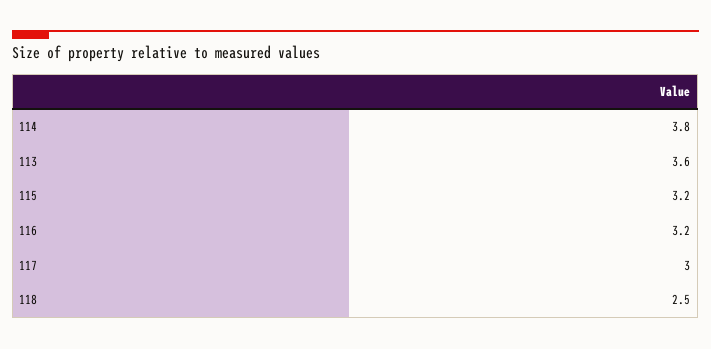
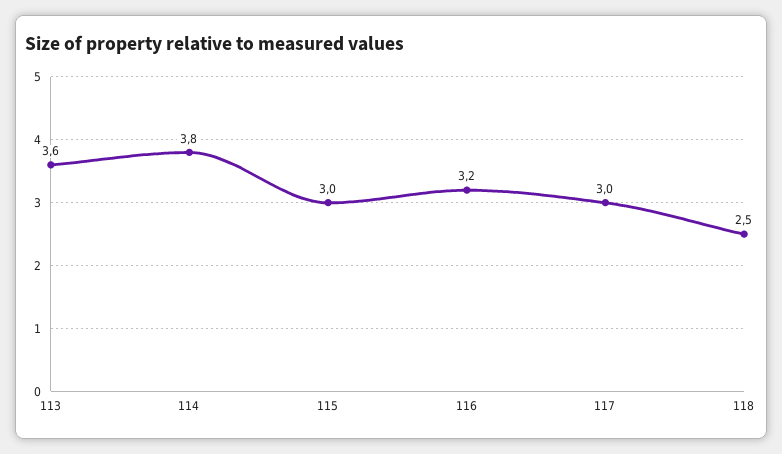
  {
    "114": 3.8,
    "113": 3.6,
-   "115": 3.2,
+   "115": 3,
    "116": 3.2,
    "117": 3,
    "118": 2.5
  }

